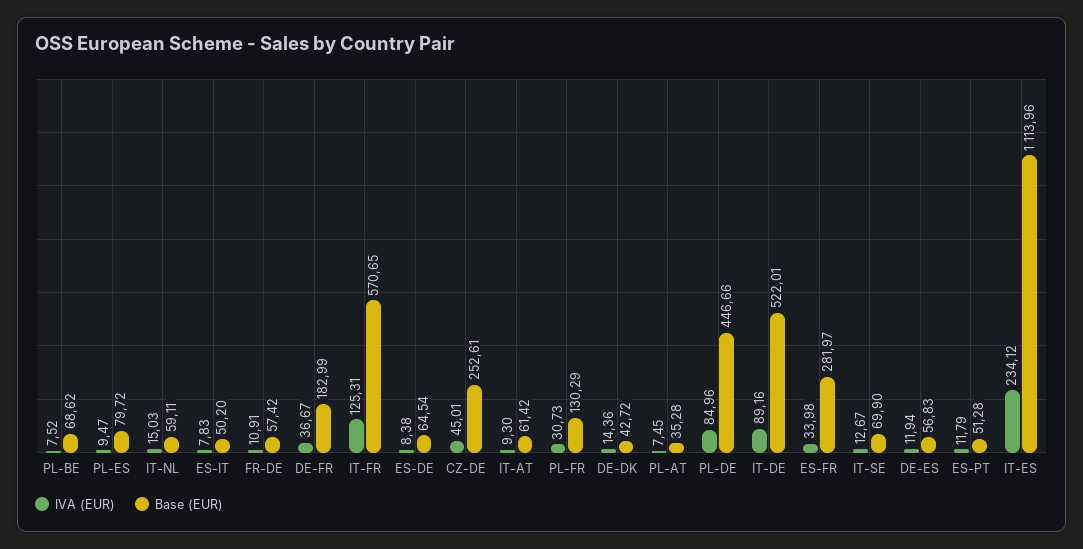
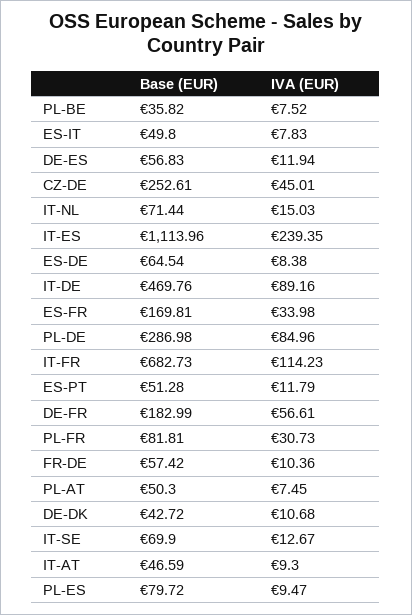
  {
    "IVA (EUR)": {
      "PL-BE": 7.52,
      "PL-ES": 9.47,
      "IT-NL": 15.03,
      "ES-IT": 7.83,
-     "FR-DE": 10.91,
+     "FR-DE": 10.36,
-     "DE-FR": 36.67,
+     "DE-FR": 56.61,
-     "IT-FR": 125.31,
+     "IT-FR": 114.23,
      "ES-DE": 8.38,
      "CZ-DE": 45.01,
      "IT-AT": 9.3,
      "PL-FR": 30.73,
-     "DE-DK": 14.36,
+     "DE-DK": 10.68,
      "PL-AT": 7.45,
      "PL-DE": 84.96,
      "IT-DE": 89.16,
      "ES-FR": 33.98,
      "IT-SE": 12.67,
      "DE-ES": 11.94,
      "ES-PT": 11.79,
-     "IT-ES": 234.12
+     "IT-ES": 239.35
    },
    "Base (EUR)": {
-     "PL-BE": 68.62,
+     "PL-BE": 35.82,
      "PL-ES": 79.72,
-     "IT-NL": 59.11,
+     "IT-NL": 71.44,
-     "ES-IT": 50.2,
+     "ES-IT": 49.8,
      "FR-DE": 57.42,
      "DE-FR": 182.99,
-     "IT-FR": 570.65,
+     "IT-FR": 682.73,
      "ES-DE": 64.54,
      "CZ-DE": 252.61,
-     "IT-AT": 61.42,
+     "IT-AT": 46.59,
-     "PL-FR": 130.29,
+     "PL-FR": 81.81,
      "DE-DK": 42.72,
-     "PL-AT": 35.28,
+     "PL-AT": 50.3,
-     "PL-DE": 446.66,
+     "PL-DE": 286.98,
-     "IT-DE": 522.01,
+     "IT-DE": 469.76,
-     "ES-FR": 281.97,
+     "ES-FR": 169.81,
      "IT-SE": 69.9,
      "DE-ES": 56.83,
      "ES-PT": 51.28,
      "IT-ES": 1113.96
    }
  }

